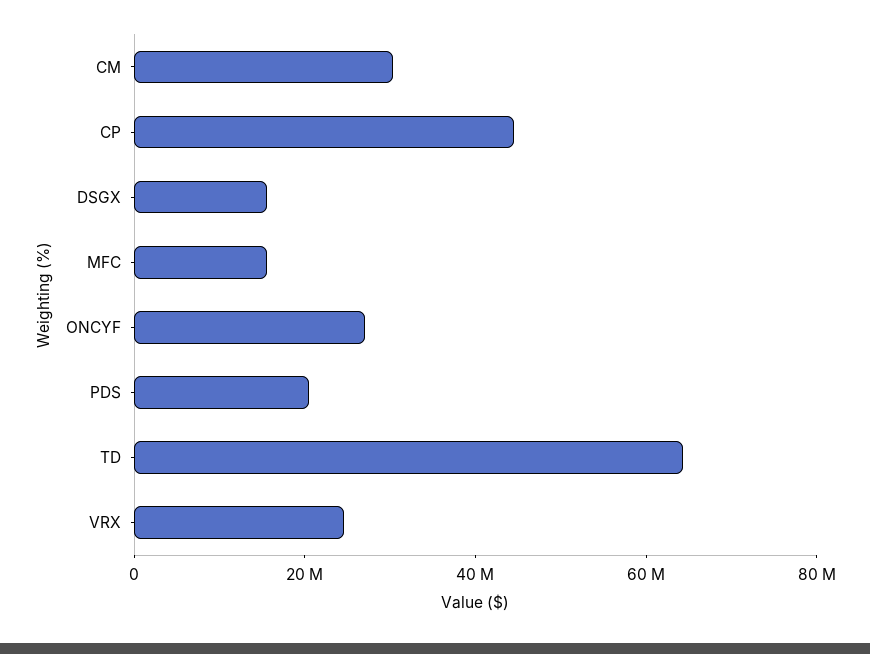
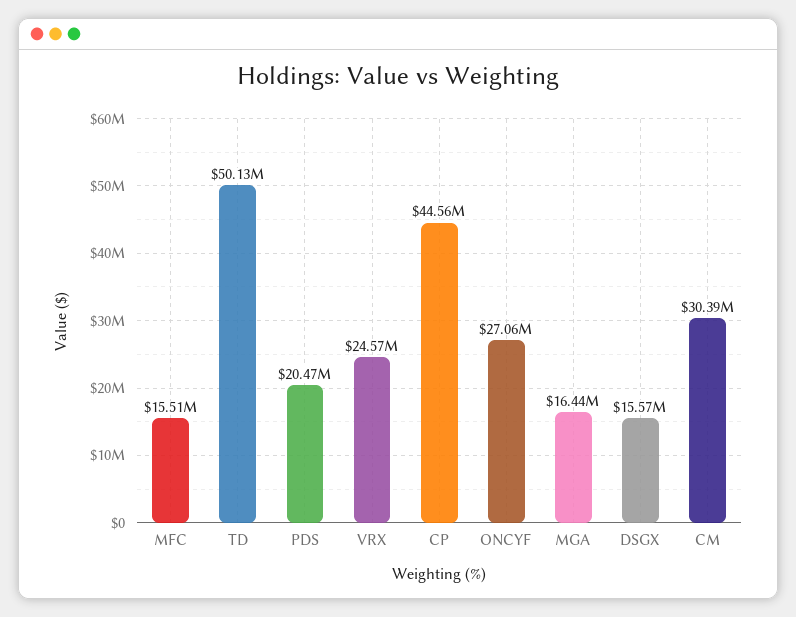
  {
    "CM": 30390000,
    "CP": 44560000,
    "DSGX": 15570000,
    "MFC": 15510000,
    "ONCYF": 27060000,
    "PDS": 20470000,
-   "TD": 65000000,
+   "TD": 50130000,
-   "VRX": 24570000
+   "VRX": 24570000,
+   "MGA": 16440000
  }

